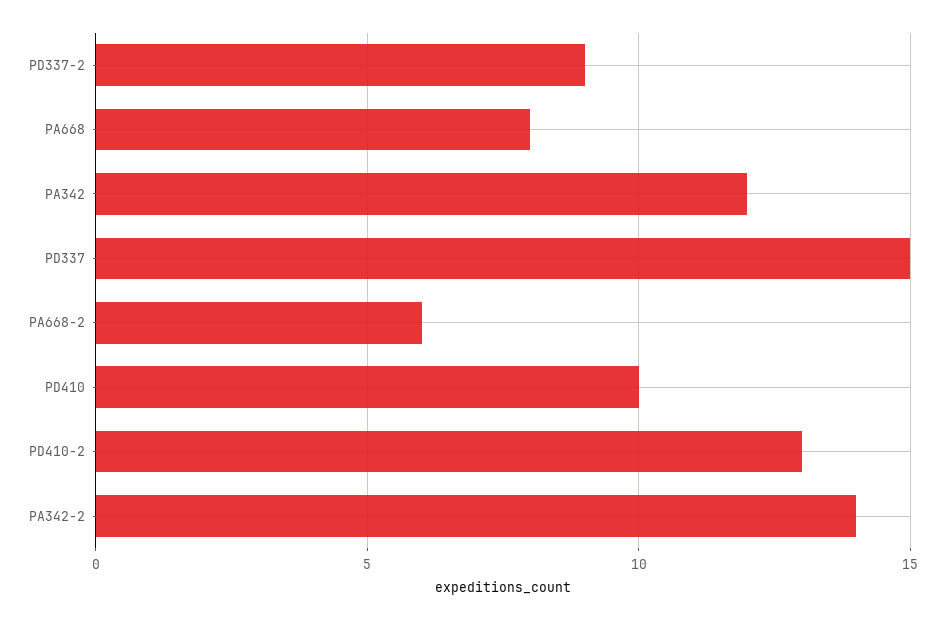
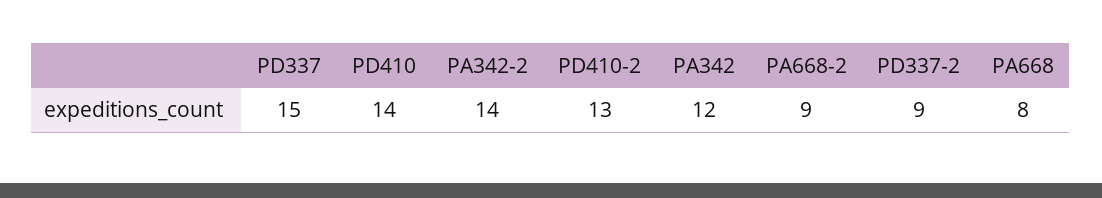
  {
    "PD337-2": 9,
    "PA668": 8,
    "PA342": 12,
    "PD337": 15,
-   "PA668-2": 6,
+   "PA668-2": 9,
-   "PD410": 10,
+   "PD410": 14,
    "PD410-2": 13,
    "PA342-2": 14
  }

